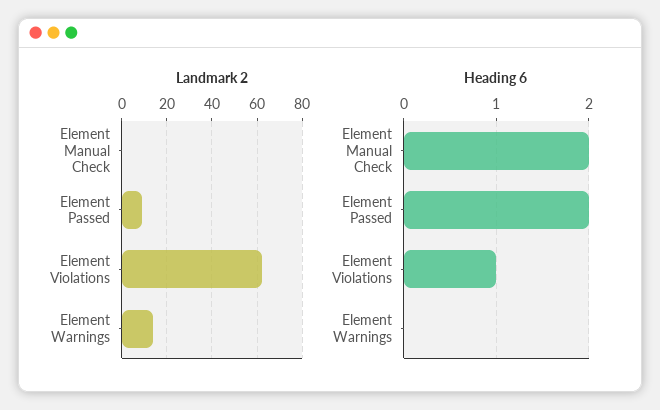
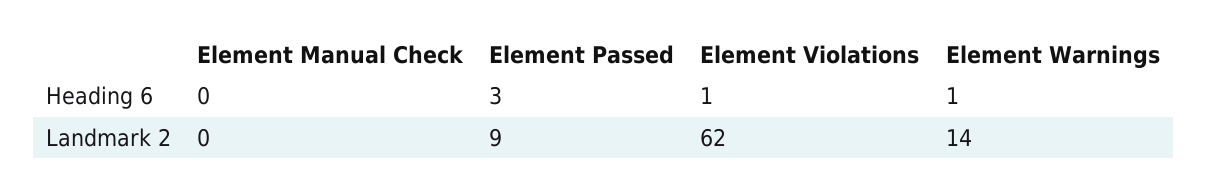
  {
    "Landmark 2": {
      "Element Manual Check": 0,
      "Element Passed": 9,
      "Element Violations": 62,
      "Element Warnings": 14
    },
    "Heading 6": {
-     "Element Manual Check": 2,
+     "Element Manual Check": 0,
-     "Element Passed": 2,
+     "Element Passed": 3,
      "Element Violations": 1,
-     "Element Warnings": 0
+     "Element Warnings": 1
    }
  }

